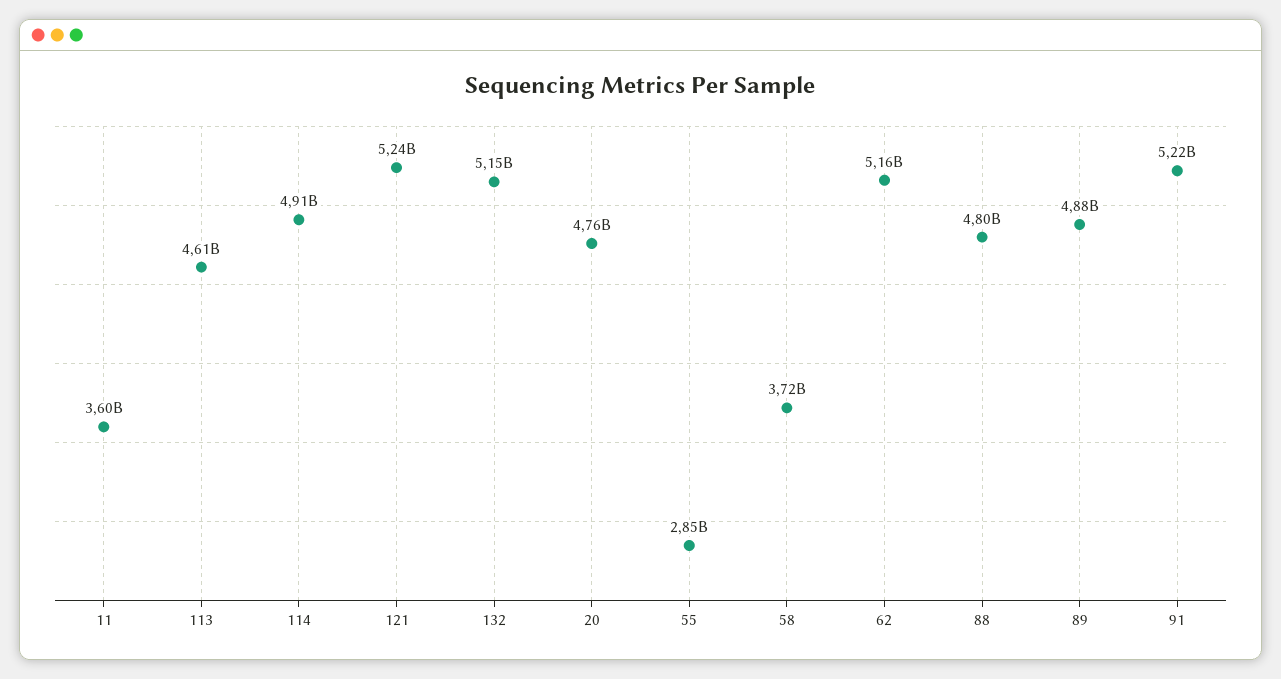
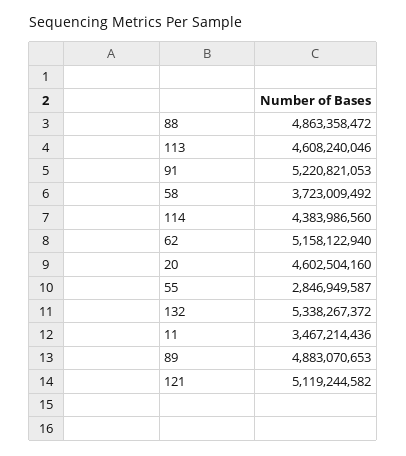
  {
-   "11": 3600000000,
+   "11": 3467214436,
    "113": 4608240046,
-   "114": 4910000000,
+   "114": 4383986560,
-   "121": 5240000000,
+   "121": 5119244582,
-   "132": 5150000000,
+   "132": 5338267372,
-   "20": 4760000000,
+   "20": 4602504160,
    "55": 2846949587,
    "58": 3723009492,
    "62": 5158122940,
-   "88": 4800000000,
+   "88": 4863358472,
    "89": 4883070653,
    "91": 5220821053
  }

